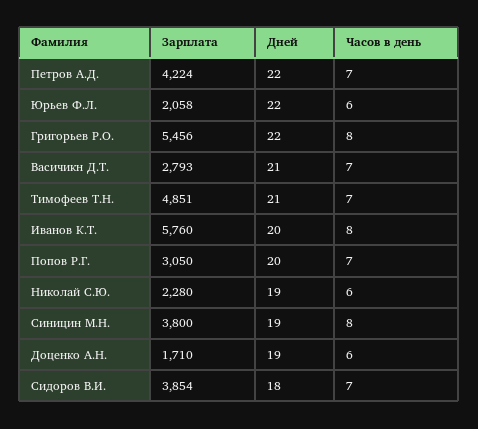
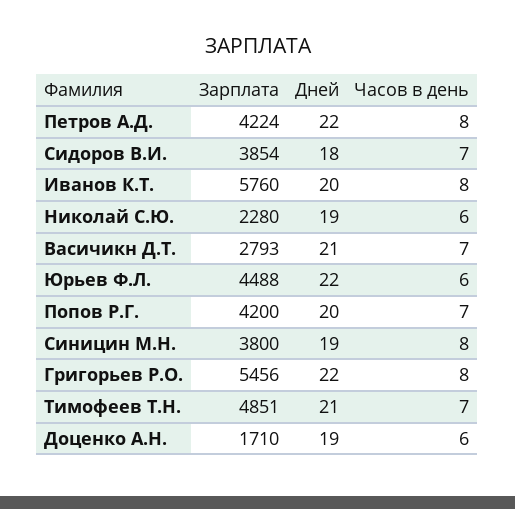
  {
    "Зарплата": {
      "Петров А.Д.": 4224,
-     "Юрьев Ф.Л.": 2058,
+     "Юрьев Ф.Л.": 4488,
      "Григорьев Р.О.": 5456,
      "Васичикн Д.Т.": 2793,
      "Тимофеев Т.Н.": 4851,
      "Иванов К.Т.": 5760,
-     "Попов Р.Г.": 3050,
+     "Попов Р.Г.": 4200,
      "Николай С.Ю.": 2280,
      "Синицин М.Н.": 3800,
      "Доценко А.Н.": 1710,
      "Сидоров В.И.": 3854
    },
    "Дней": {
      "Петров А.Д.": 22,
      "Юрьев Ф.Л.": 22,
      "Григорьев Р.О.": 22,
      "Васичикн Д.Т.": 21,
      "Тимофеев Т.Н.": 21,
      "Иванов К.Т.": 20,
      "Попов Р.Г.": 20,
      "Николай С.Ю.": 19,
      "Синицин М.Н.": 19,
      "Доценко А.Н.": 19,
      "Сидоров В.И.": 18
    },
    "Часов в день": {
-     "Петров А.Д.": 7,
+     "Петров А.Д.": 8,
      "Юрьев Ф.Л.": 6,
      "Григорьев Р.О.": 8,
      "Васичикн Д.Т.": 7,
      "Тимофеев Т.Н.": 7,
      "Иванов К.Т.": 8,
      "Попов Р.Г.": 7,
      "Николай С.Ю.": 6,
      "Синицин М.Н.": 8,
      "Доценко А.Н.": 6,
      "Сидоров В.И.": 7
    }
  }

